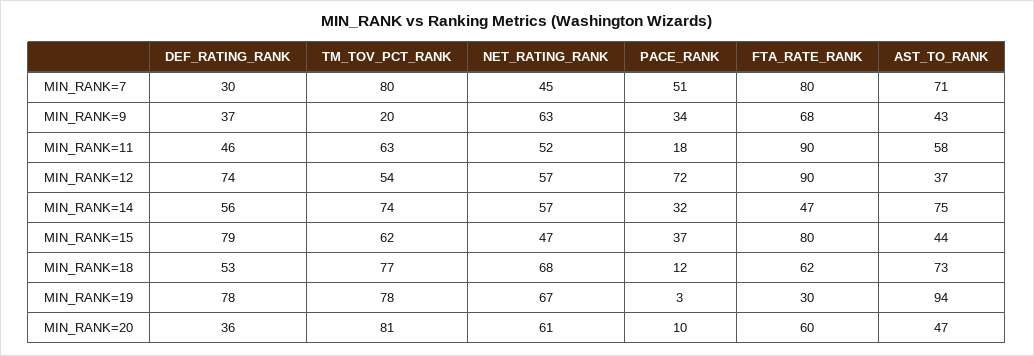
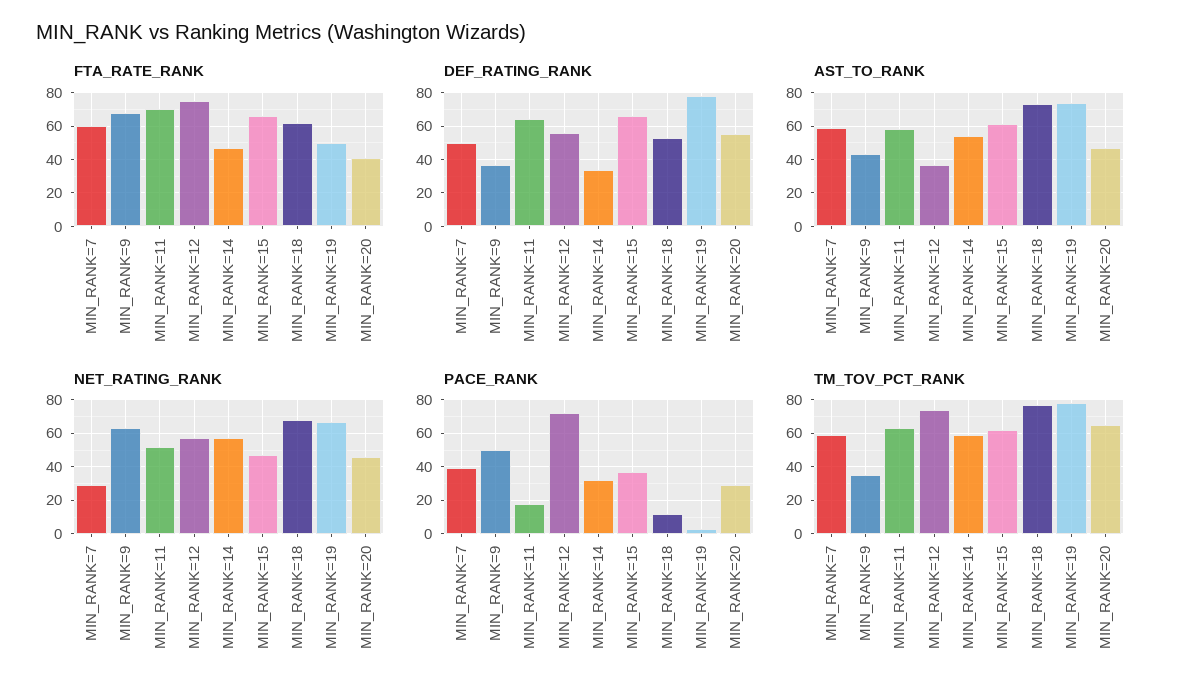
  {
    "DEF_RATING_RANK": {
-     "MIN_RANK=7": 30,
+     "MIN_RANK=7": 50,
      "MIN_RANK=9": 37,
-     "MIN_RANK=11": 46,
+     "MIN_RANK=11": 65,
-     "MIN_RANK=12": 74,
+     "MIN_RANK=12": 55,
-     "MIN_RANK=14": 56,
+     "MIN_RANK=14": 35,
-     "MIN_RANK=15": 79,
+     "MIN_RANK=15": 65,
      "MIN_RANK=18": 53,
      "MIN_RANK=19": 78,
-     "MIN_RANK=20": 36
+     "MIN_RANK=20": 55
    },
    "TM_TOV_PCT_RANK": {
-     "MIN_RANK=7": 80,
+     "MIN_RANK=7": 60,
-     "MIN_RANK=9": 20,
+     "MIN_RANK=9": 35,
      "MIN_RANK=11": 63,
-     "MIN_RANK=12": 54,
+     "MIN_RANK=12": 75,
-     "MIN_RANK=14": 74,
+     "MIN_RANK=14": 60,
      "MIN_RANK=15": 62,
      "MIN_RANK=18": 77,
      "MIN_RANK=19": 78,
-     "MIN_RANK=20": 81
+     "MIN_RANK=20": 65
    },
    "NET_RATING_RANK": {
-     "MIN_RANK=7": 45,
+     "MIN_RANK=7": 30,
      "MIN_RANK=9": 63,
      "MIN_RANK=11": 52,
      "MIN_RANK=12": 57,
      "MIN_RANK=14": 57,
      "MIN_RANK=15": 47,
      "MIN_RANK=18": 68,
      "MIN_RANK=19": 67,
-     "MIN_RANK=20": 61
+     "MIN_RANK=20": 45
    },
    "PACE_RANK": {
-     "MIN_RANK=7": 51,
+     "MIN_RANK=7": 40,
-     "MIN_RANK=9": 34,
+     "MIN_RANK=9": 50,
      "MIN_RANK=11": 18,
      "MIN_RANK=12": 72,
      "MIN_RANK=14": 32,
      "MIN_RANK=15": 37,
      "MIN_RANK=18": 12,
      "MIN_RANK=19": 3,
-     "MIN_RANK=20": 10
+     "MIN_RANK=20": 30
    },
    "FTA_RATE_RANK": {
-     "MIN_RANK=7": 80,
+     "MIN_RANK=7": 60,
      "MIN_RANK=9": 68,
-     "MIN_RANK=11": 90,
+     "MIN_RANK=11": 70,
-     "MIN_RANK=12": 90,
+     "MIN_RANK=12": 75,
      "MIN_RANK=14": 47,
-     "MIN_RANK=15": 80,
+     "MIN_RANK=15": 65,
      "MIN_RANK=18": 62,
-     "MIN_RANK=19": 30,
+     "MIN_RANK=19": 50,
-     "MIN_RANK=20": 60
+     "MIN_RANK=20": 40
    },
    "AST_TO_RANK": {
-     "MIN_RANK=7": 71,
+     "MIN_RANK=7": 60,
      "MIN_RANK=9": 43,
      "MIN_RANK=11": 58,
      "MIN_RANK=12": 37,
-     "MIN_RANK=14": 75,
+     "MIN_RANK=14": 55,
-     "MIN_RANK=15": 44,
+     "MIN_RANK=15": 60,
      "MIN_RANK=18": 73,
-     "MIN_RANK=19": 94,
+     "MIN_RANK=19": 75,
      "MIN_RANK=20": 47
    }
  }

